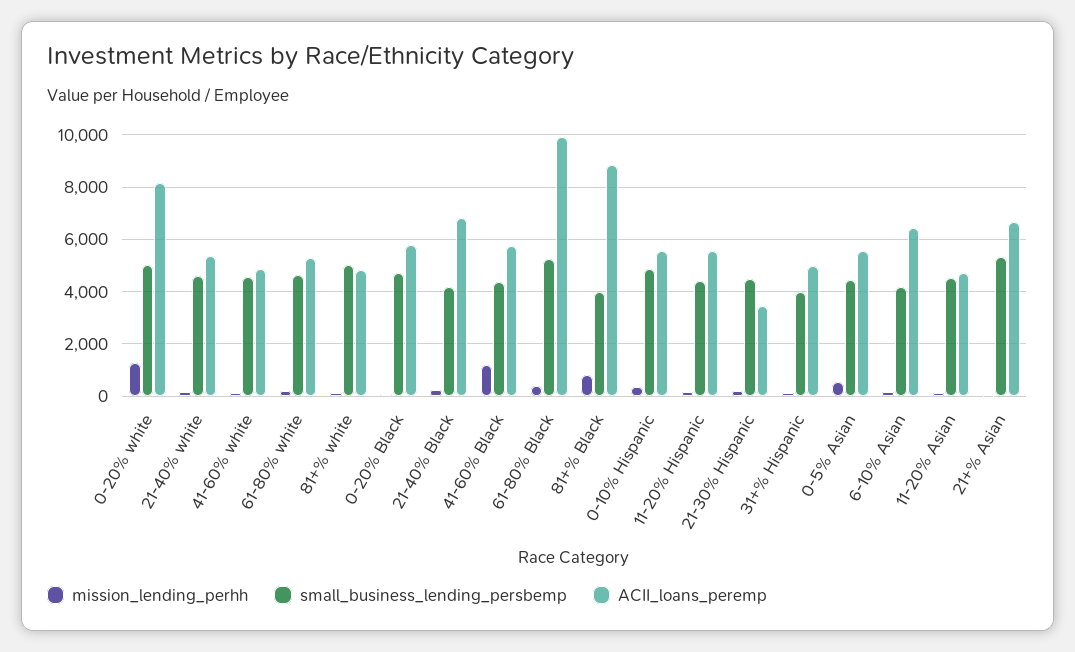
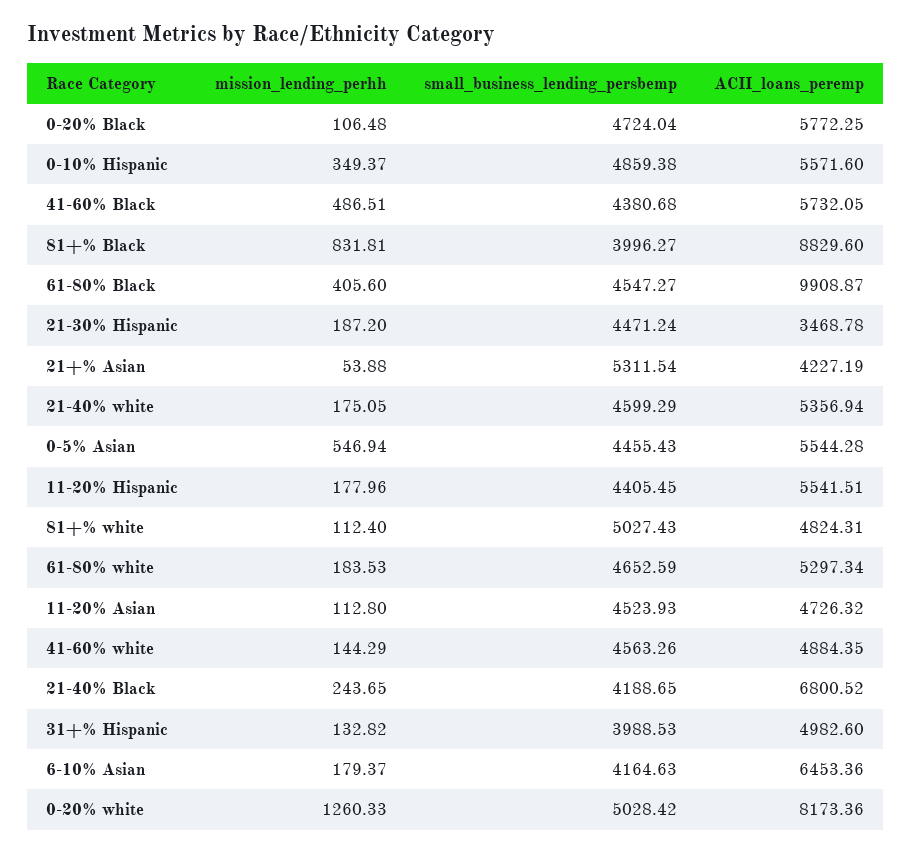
  {
    "mission_lending_perhh": {
      "0-20% white": 1260.33,
      "21-40% white": 175.05,
      "41-60% white": 144.29,
      "61-80% white": 183.53,
      "81+% white": 112.4,
      "0-20% Black": 106.48,
      "21-40% Black": 243.65,
-     "41-60% Black": 1250,
+     "41-60% Black": 486.51,
      "61-80% Black": 405.6,
      "81+% Black": 831.81,
      "0-10% Hispanic": 349.37,
      "11-20% Hispanic": 177.96,
      "21-30% Hispanic": 187.2,
      "31+% Hispanic": 132.82,
      "0-5% Asian": 546.94,
      "6-10% Asian": 179.37,
      "11-20% Asian": 112.8,
      "21+% Asian": 53.88
    },
    "small_business_lending_persbemp": {
      "0-20% white": 5028.42,
      "21-40% white": 4599.29,
      "41-60% white": 4563.26,
      "61-80% white": 4652.59,
      "81+% white": 5027.43,
      "0-20% Black": 4724.04,
      "21-40% Black": 4188.65,
      "41-60% Black": 4380.68,
-     "61-80% Black": 5250,
+     "61-80% Black": 4547.27,
      "81+% Black": 3996.27,
      "0-10% Hispanic": 4859.38,
      "11-20% Hispanic": 4405.45,
      "21-30% Hispanic": 4471.24,
      "31+% Hispanic": 3988.53,
      "0-5% Asian": 4455.43,
      "6-10% Asian": 4164.63,
      "11-20% Asian": 4523.93,
      "21+% Asian": 5311.54
    },
    "ACII_loans_peremp": {
      "0-20% white": 8173.36,
      "21-40% white": 5356.94,
      "41-60% white": 4884.35,
      "61-80% white": 5297.34,
      "81+% white": 4824.31,
      "0-20% Black": 5772.25,
      "21-40% Black": 6800.52,
      "41-60% Black": 5732.05,
      "61-80% Black": 9908.87,
      "81+% Black": 8829.6,
      "0-10% Hispanic": 5571.6,
      "11-20% Hispanic": 5541.51,
      "21-30% Hispanic": 3468.78,
      "31+% Hispanic": 4982.6,
      "0-5% Asian": 5544.28,
      "6-10% Asian": 6453.36,
      "11-20% Asian": 4726.32,
-     "21+% Asian": 6750
+     "21+% Asian": 4227.19
    }
  }

